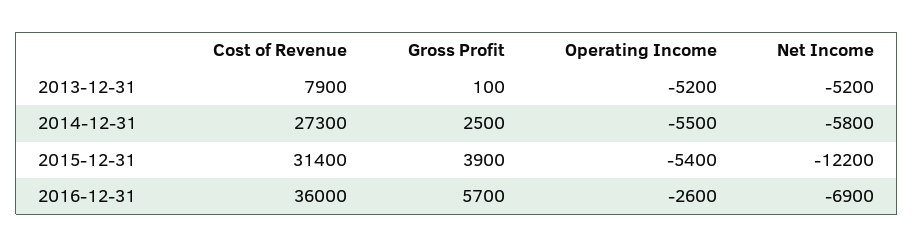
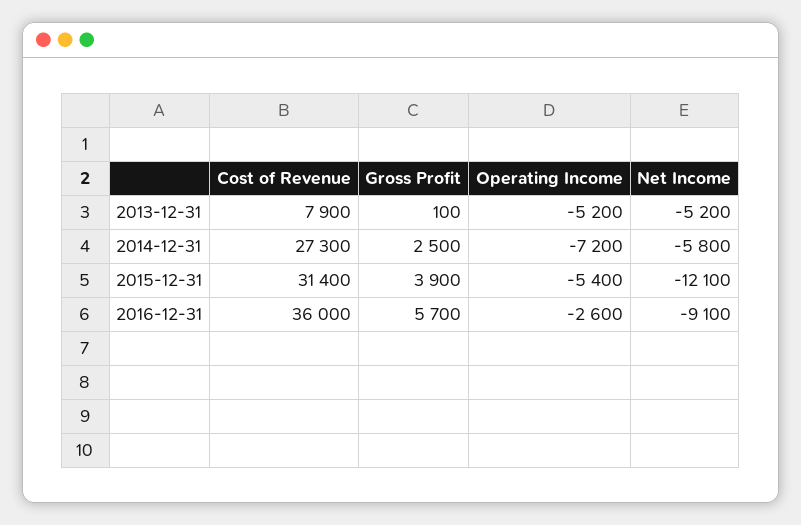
  {
    "Cost of Revenue": {
      "2013-12-31": 7900,
      "2014-12-31": 27300,
      "2015-12-31": 31400,
      "2016-12-31": 36000
    },
    "Gross Profit": {
      "2013-12-31": 100,
      "2014-12-31": 2500,
      "2015-12-31": 3900,
      "2016-12-31": 5700
    },
    "Operating Income": {
      "2013-12-31": -5200,
-     "2014-12-31": -5500,
+     "2014-12-31": -7200,
      "2015-12-31": -5400,
      "2016-12-31": -2600
    },
    "Net Income": {
      "2013-12-31": -5200,
      "2014-12-31": -5800,
-     "2015-12-31": -12200,
+     "2015-12-31": -12100,
-     "2016-12-31": -6900
+     "2016-12-31": -9100
    }
  }

